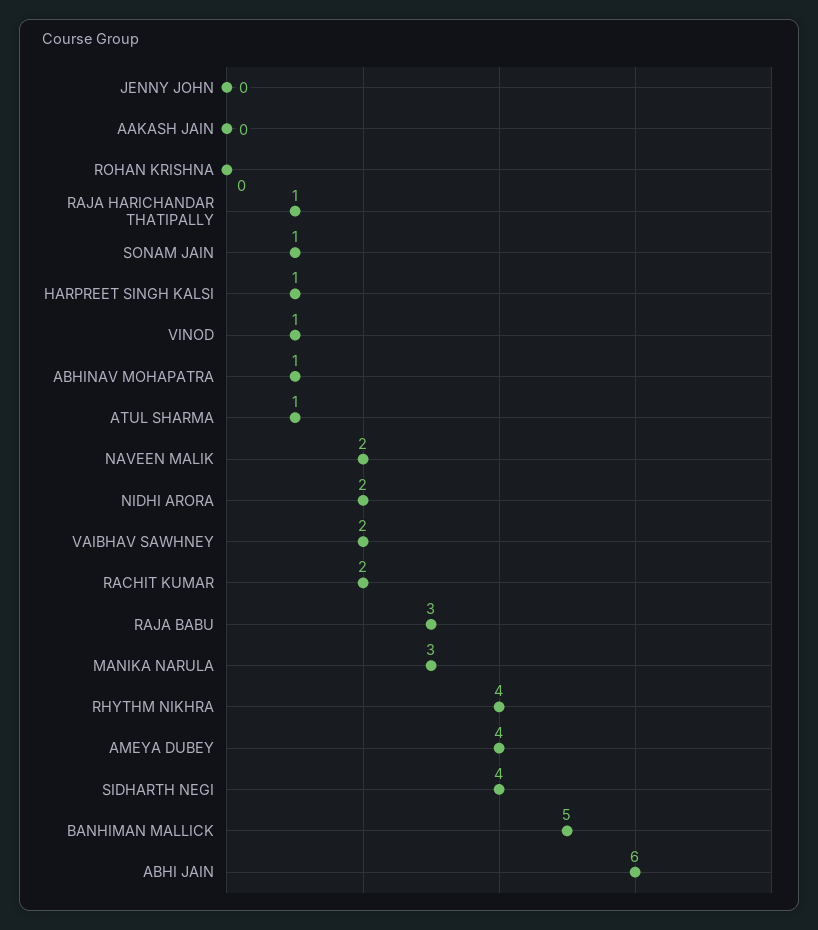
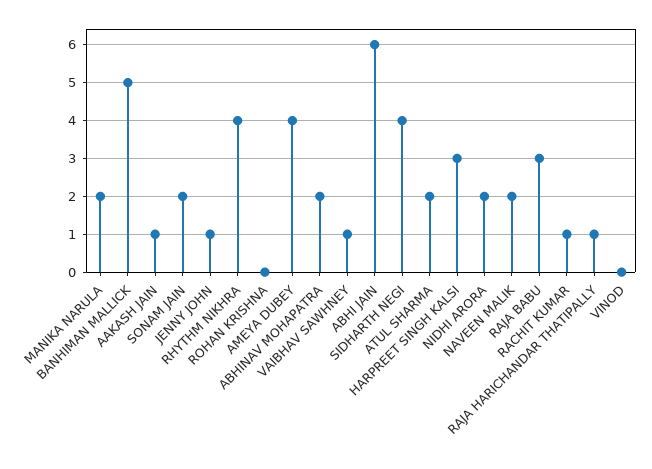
  {
-   "JENNY JOHN": 0,
+   "JENNY JOHN": 1,
-   "AAKASH JAIN": 0,
+   "AAKASH JAIN": 1,
    "ROHAN KRISHNA": 0,
    "RAJA HARICHANDAR THATIPALLY": 1,
-   "SONAM JAIN": 1,
+   "SONAM JAIN": 2,
-   "HARPREET SINGH KALSI": 1,
+   "HARPREET SINGH KALSI": 3,
-   "VINOD": 1,
+   "VINOD": 0,
-   "ABHINAV MOHAPATRA": 1,
+   "ABHINAV MOHAPATRA": 2,
-   "ATUL SHARMA": 1,
+   "ATUL SHARMA": 2,
    "NAVEEN MALIK": 2,
    "NIDHI ARORA": 2,
-   "VAIBHAV SAWHNEY": 2,
+   "VAIBHAV SAWHNEY": 1,
-   "RACHIT KUMAR": 2,
+   "RACHIT KUMAR": 1,
    "RAJA BABU": 3,
-   "MANIKA NARULA": 3,
+   "MANIKA NARULA": 2,
    "RHYTHM NIKHRA": 4,
    "AMEYA DUBEY": 4,
    "SIDHARTH NEGI": 4,
    "BANHIMAN MALLICK": 5,
    "ABHI JAIN": 6
  }

